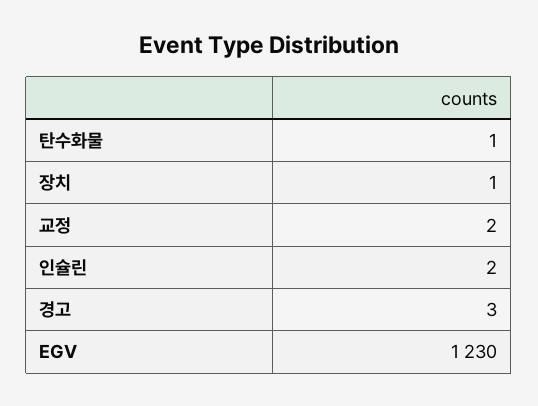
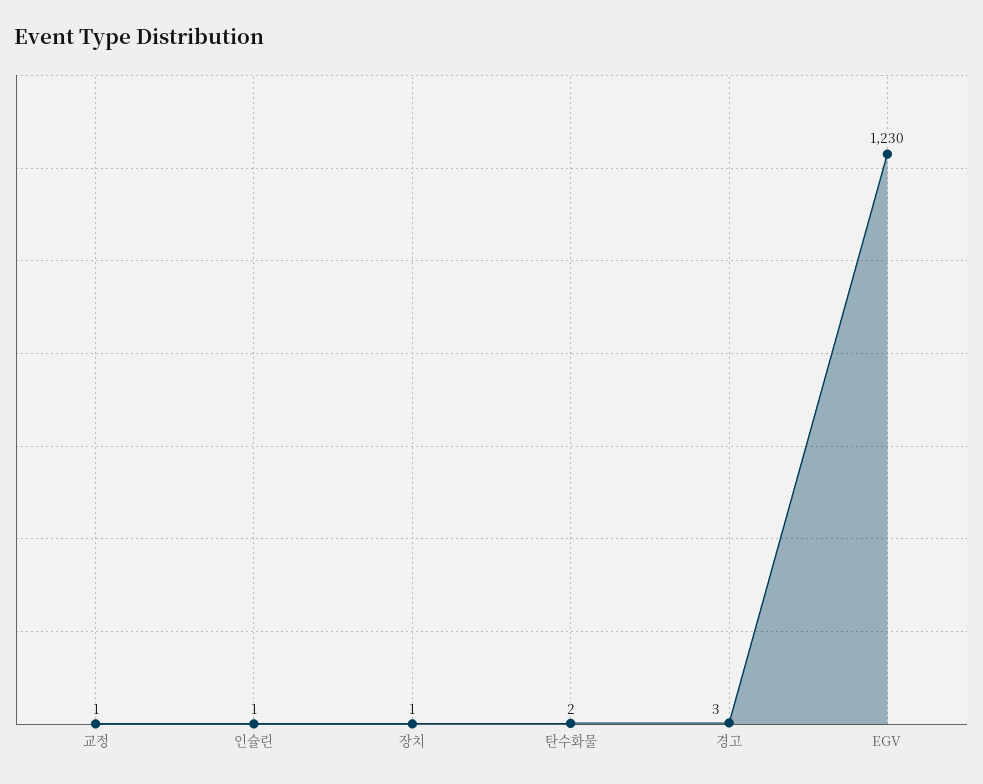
  {
-   "탄수화물": 1,
+   "탄수화물": 2,
    "장치": 1,
-   "교정": 2,
+   "교정": 1,
-   "인슐린": 2,
+   "인슐린": 1,
    "경고": 3,
    "EGV": 1230
  }

